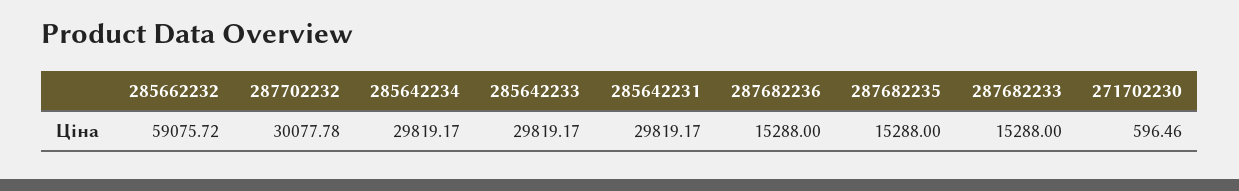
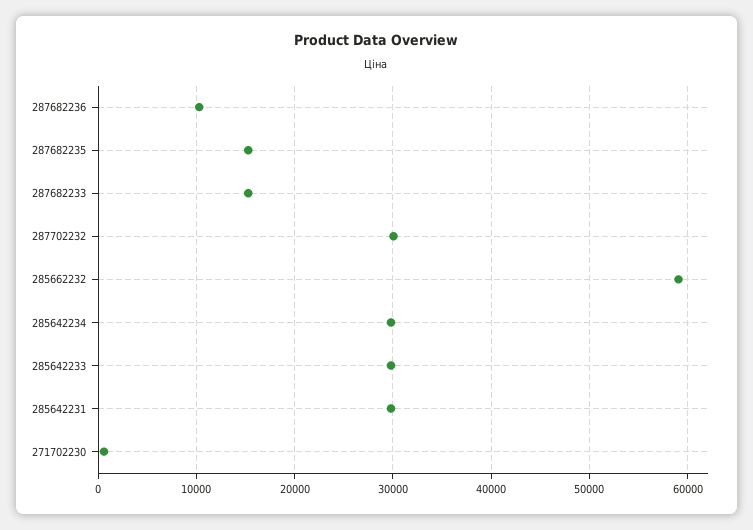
  {
    "285662232": 59075.72,
    "287702232": 30077.78,
    "285642234": 29819.17,
    "285642233": 29819.17,
    "285642231": 29819.17,
-   "287682236": 15288,
+   "287682236": 10000,
    "287682235": 15288,
    "287682233": 15288,
    "271702230": 596.46
  }

